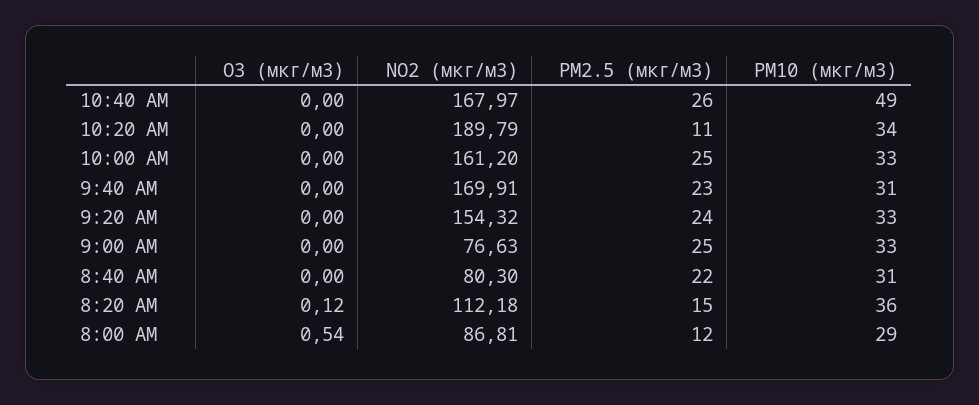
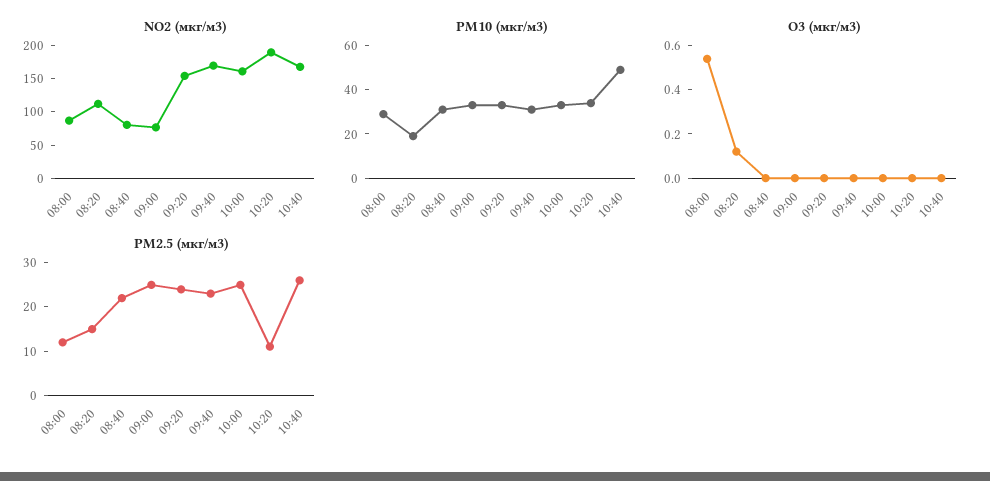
  {
    "O3 (мкг/м3)": {
      "10:40 AM": 0,
      "10:20 AM": 0,
      "10:00 AM": 0,
      "9:40 AM": 0,
      "9:20 AM": 0,
      "9:00 AM": 0,
      "8:40 AM": 0,
      "8:20 AM": 0.12,
      "8:00 AM": 0.54
    },
    "NO2 (мкг/м3)": {
      "10:40 AM": 167.97,
      "10:20 AM": 189.79,
      "10:00 AM": 161.2,
      "9:40 AM": 169.91,
      "9:20 AM": 154.32,
      "9:00 AM": 76.63,
      "8:40 AM": 80.3,
      "8:20 AM": 112.18,
      "8:00 AM": 86.81
    },
    "PM2.5 (мкг/м3)": {
      "10:40 AM": 26,
      "10:20 AM": 11,
      "10:00 AM": 25,
      "9:40 AM": 23,
      "9:20 AM": 24,
      "9:00 AM": 25,
      "8:40 AM": 22,
      "8:20 AM": 15,
      "8:00 AM": 12
    },
    "PM10 (мкг/м3)": {
      "10:40 AM": 49,
      "10:20 AM": 34,
      "10:00 AM": 33,
      "9:40 AM": 31,
      "9:20 AM": 33,
      "9:00 AM": 33,
      "8:40 AM": 31,
-     "8:20 AM": 36,
+     "8:20 AM": 20,
      "8:00 AM": 29
    }
  }

